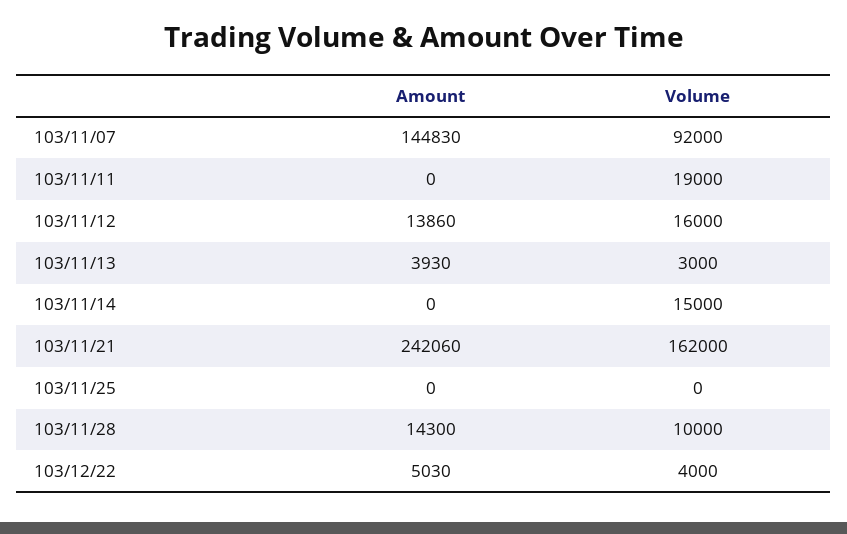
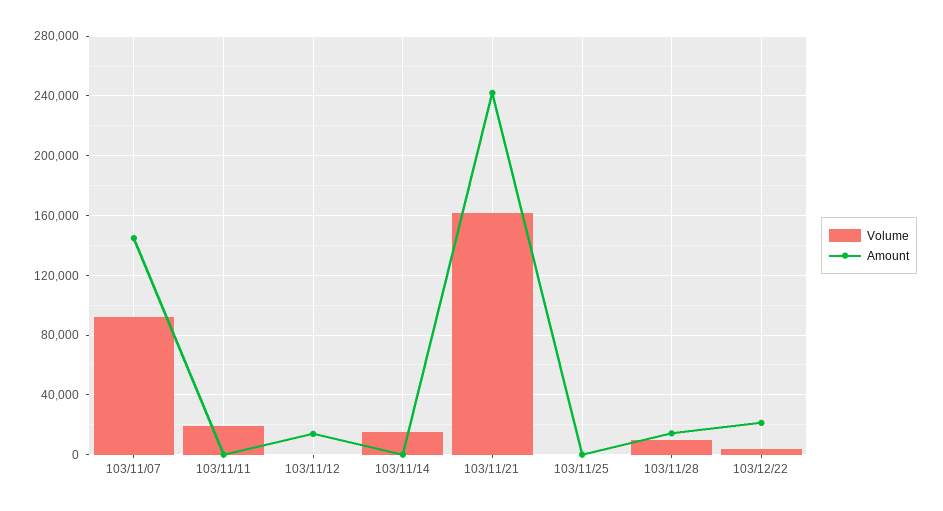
  {
    "Amount": {
      "103/11/07": 144830,
      "103/11/11": 0,
      "103/11/12": 13860,
-     "103/11/13": 3930,
      "103/11/14": 0,
      "103/11/21": 242060,
      "103/11/25": 0,
      "103/11/28": 14300,
-     "103/12/22": 5030
+     "103/12/22": 20000
    },
    "Volume": {
      "103/11/07": 92000,
      "103/11/11": 19000,
-     "103/11/12": 16000,
+     "103/11/12": 0,
-     "103/11/13": 3000,
      "103/11/14": 15000,
      "103/11/21": 162000,
      "103/11/25": 0,
      "103/11/28": 10000,
      "103/12/22": 4000
    }
  }

